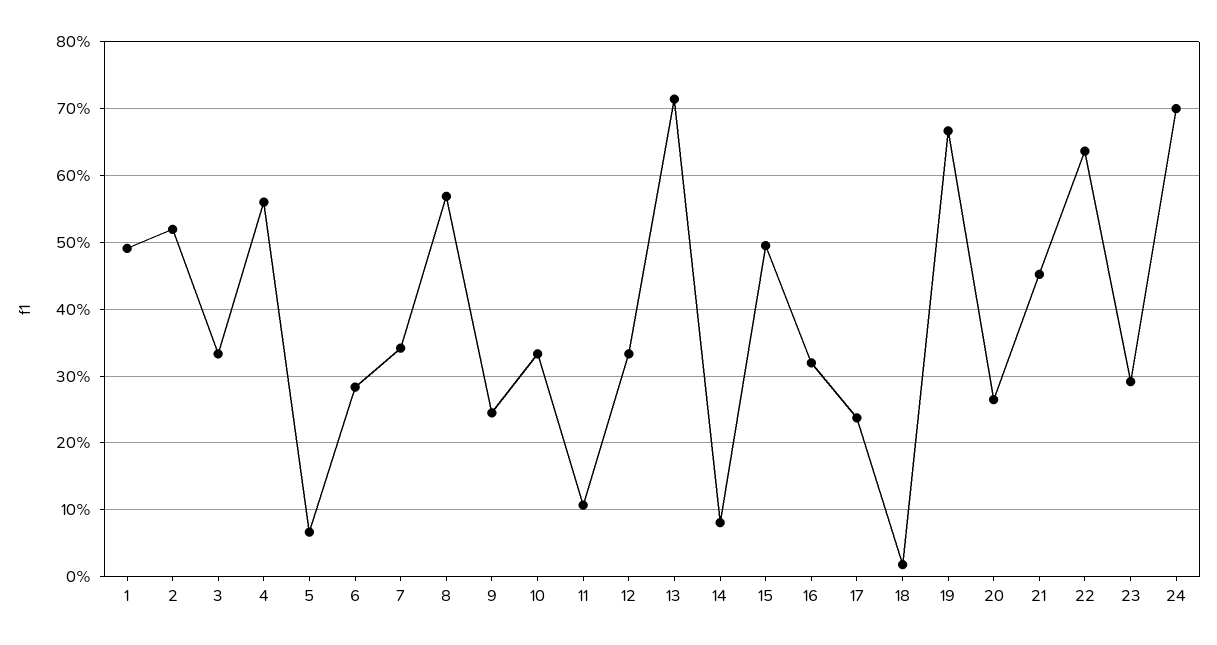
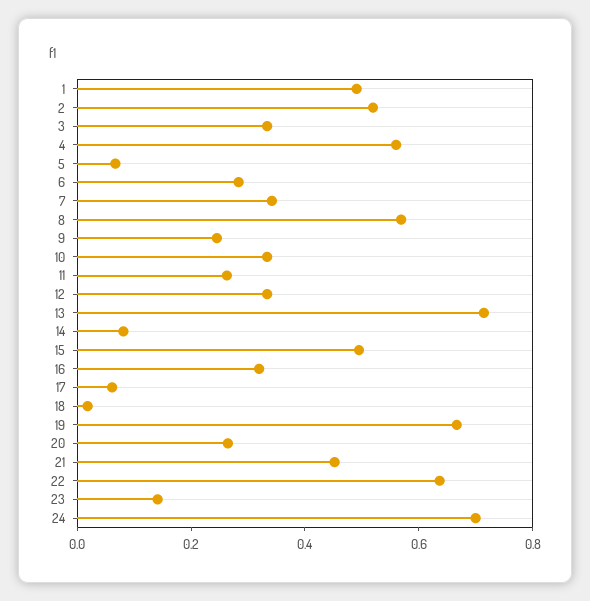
  {
    "1": 0.49,
    "2": 0.52,
    "3": 0.33,
    "4": 0.56,
    "5": 0.07,
    "6": 0.28,
    "7": 0.34,
    "8": 0.57,
    "9": 0.25,
    "10": 0.33,
-   "11": 0.11,
+   "11": 0.25,
    "12": 0.33,
    "13": 0.71,
    "14": 0.08,
    "15": 0.49,
    "16": 0.32,
-   "17": 0.24,
+   "17": 0.05,
    "18": 0.02,
    "19": 0.67,
    "20": 0.26,
    "21": 0.45,
    "22": 0.64,
-   "23": 0.29,
+   "23": 0.15,
    "24": 0.7
  }

